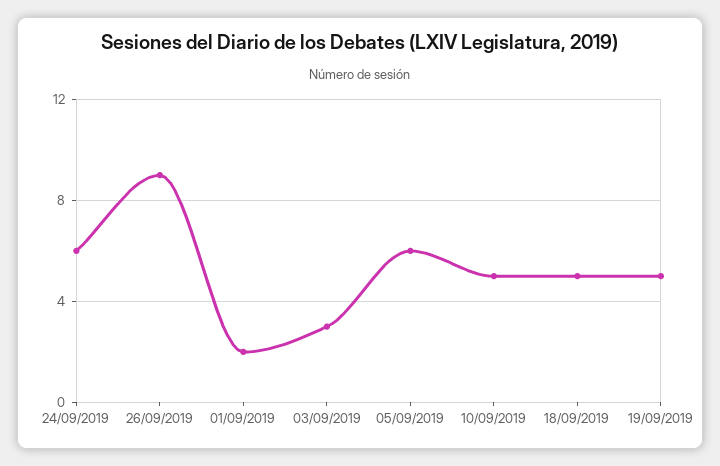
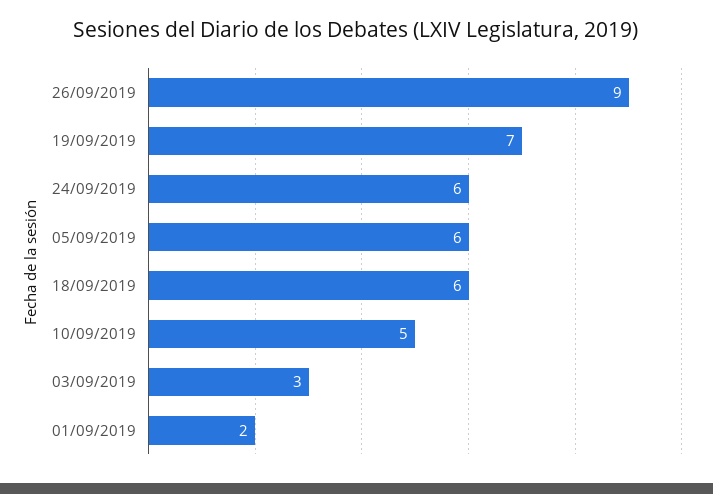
  {
    "24/09/2019": 6,
    "26/09/2019": 9,
    "01/09/2019": 2,
    "03/09/2019": 3,
    "05/09/2019": 6,
    "10/09/2019": 5,
-   "18/09/2019": 5,
+   "18/09/2019": 6,
-   "19/09/2019": 5
+   "19/09/2019": 7
  }

